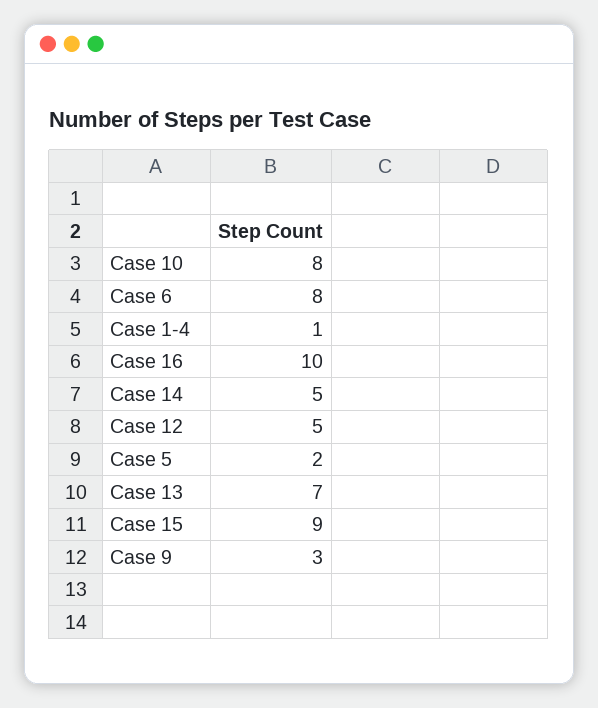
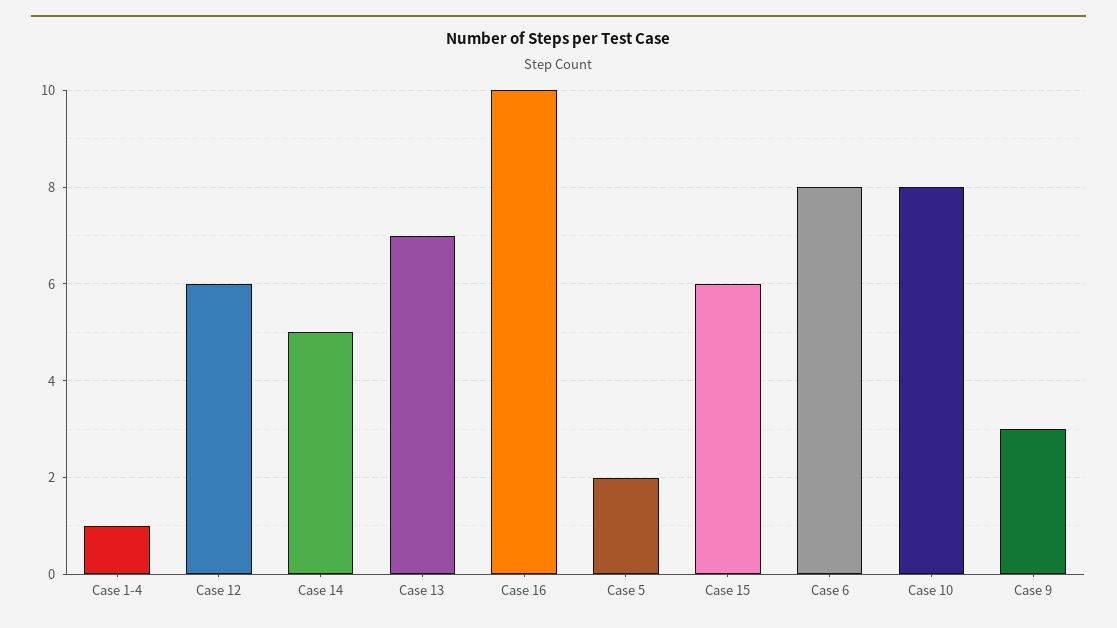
  {
    "Case 10": 8,
    "Case 6": 8,
    "Case 1-4": 1,
    "Case 16": 10,
    "Case 14": 5,
-   "Case 12": 5,
+   "Case 12": 6,
    "Case 5": 2,
    "Case 13": 7,
-   "Case 15": 9,
+   "Case 15": 6,
    "Case 9": 3
  }

